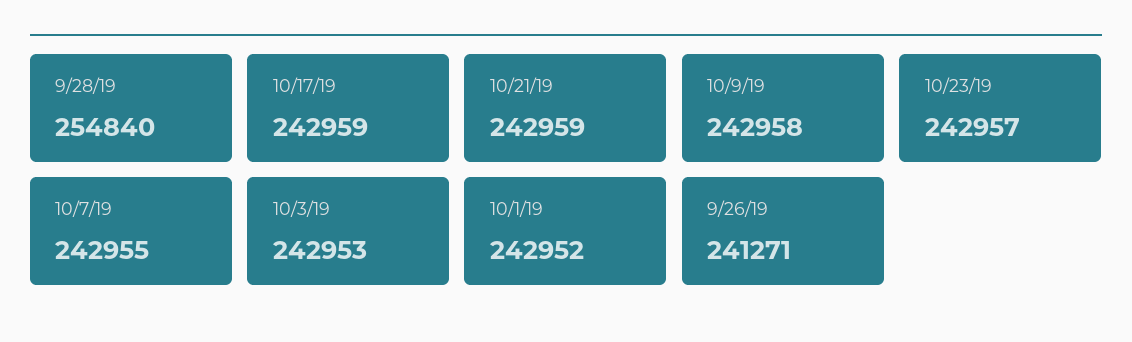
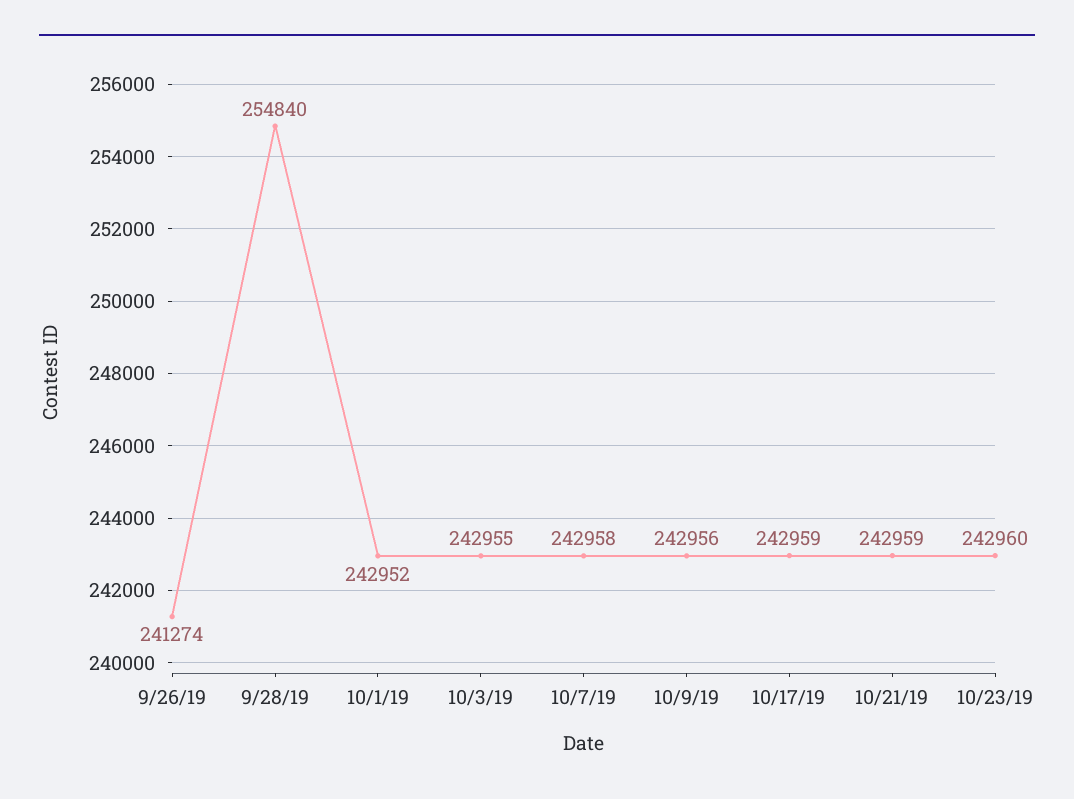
  {
    "9/28/19": 254840,
    "10/17/19": 242959,
    "10/21/19": 242959,
-   "10/9/19": 242958,
+   "10/9/19": 242956,
-   "10/23/19": 242957,
+   "10/23/19": 242960,
-   "10/7/19": 242955,
+   "10/7/19": 242958,
-   "10/3/19": 242953,
+   "10/3/19": 242955,
    "10/1/19": 242952,
-   "9/26/19": 241271
+   "9/26/19": 241274
  }

